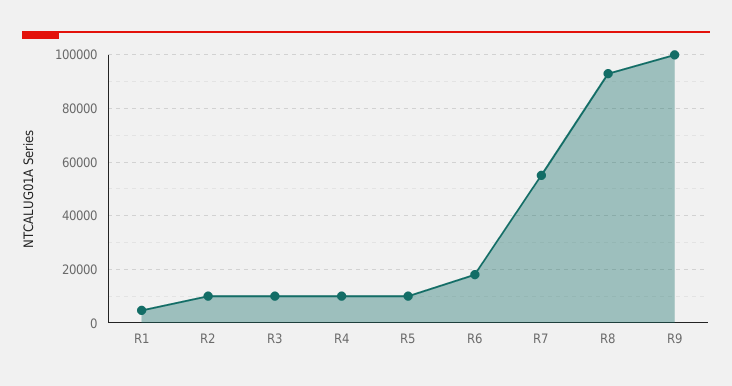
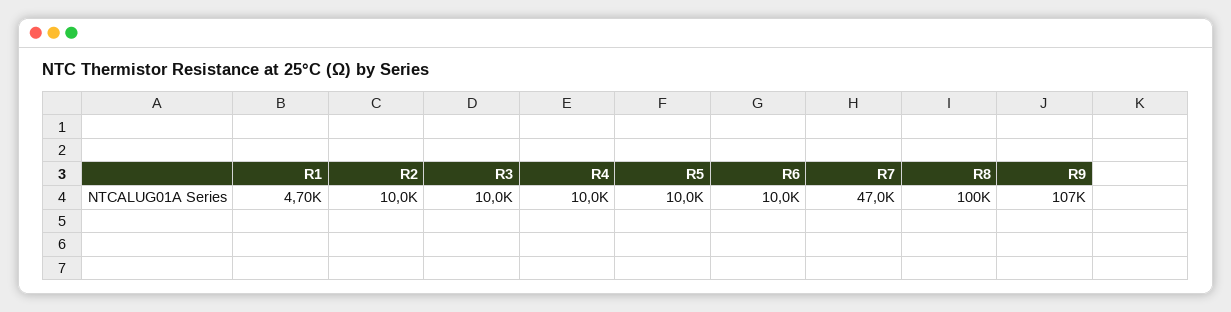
  {
    "R1": 4700,
    "R2": 10000,
    "R3": 10000,
    "R4": 10000,
    "R5": 10000,
-   "R6": 17500,
+   "R6": 10000,
-   "R7": 55000,
+   "R7": 47000,
-   "R8": 92500,
+   "R8": 100000,
-   "R9": 100000
+   "R9": 107000
  }

